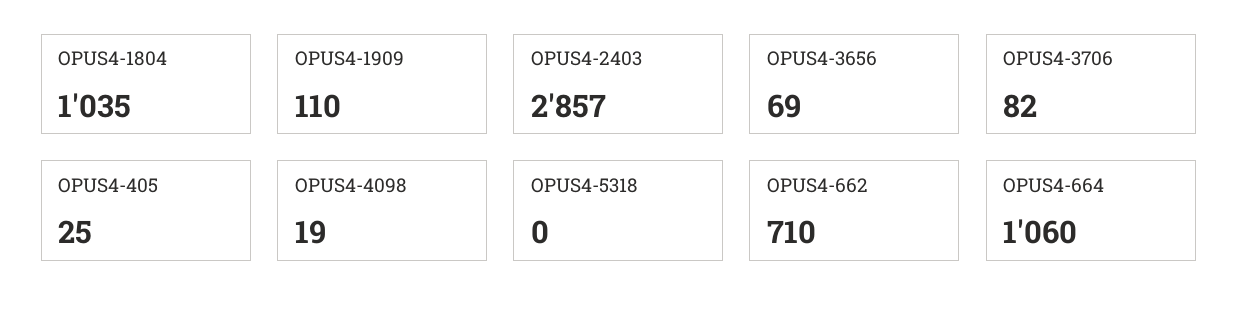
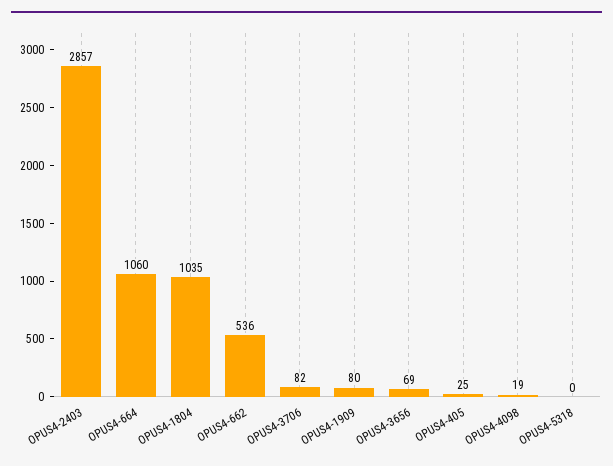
  {
    "OPUS4-1804": 1035,
-   "OPUS4-1909": 110,
+   "OPUS4-1909": 80,
    "OPUS4-2403": 2857,
    "OPUS4-3656": 69,
    "OPUS4-3706": 82,
    "OPUS4-405": 25,
    "OPUS4-4098": 19,
    "OPUS4-5318": 0,
-   "OPUS4-662": 710,
+   "OPUS4-662": 536,
    "OPUS4-664": 1060
  }

